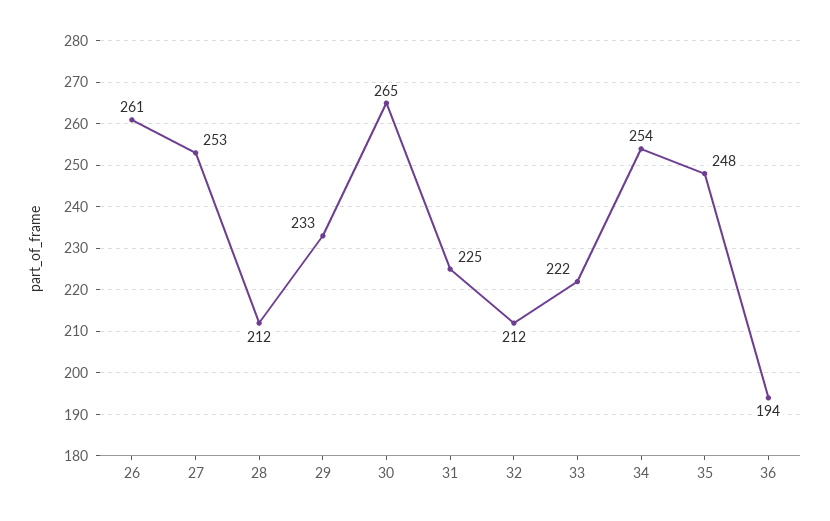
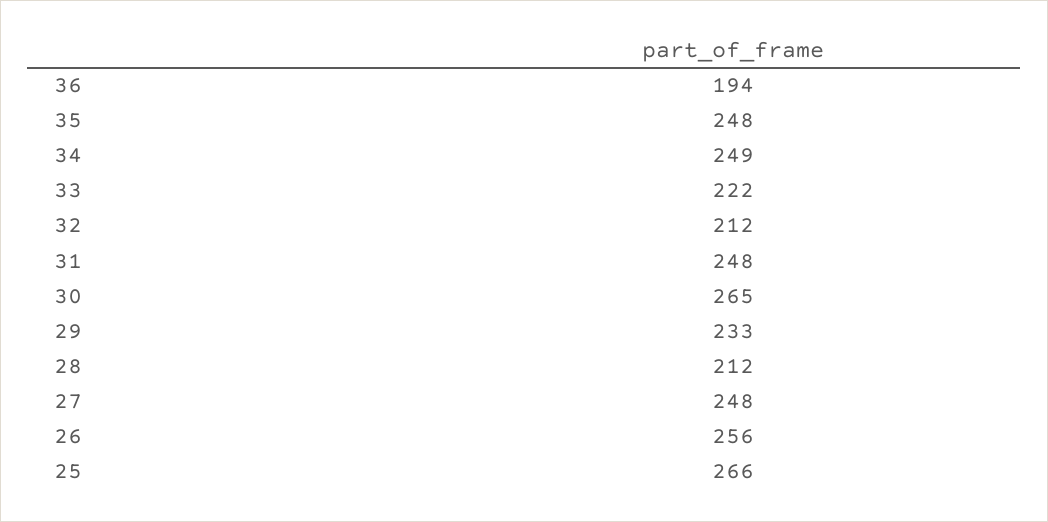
  {
-   "26": 261,
+   "26": 256,
-   "27": 253,
+   "27": 248,
    "28": 212,
    "29": 233,
    "30": 265,
-   "31": 225,
+   "31": 248,
    "32": 212,
    "33": 222,
-   "34": 254,
+   "34": 249,
    "35": 248,
-   "36": 194
+   "36": 194,
+   "25": 266
  }

